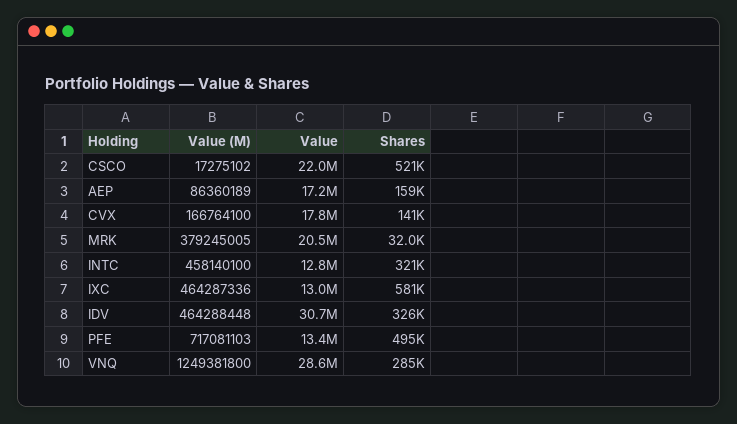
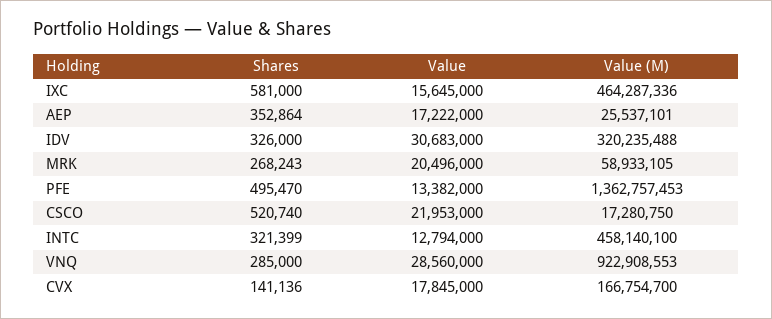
  {
    "Value (M)": {
-     "CSCO": 17275102,
+     "CSCO": 17280750,
-     "AEP": 86360189,
+     "AEP": 25537101,
-     "CVX": 166764100,
+     "CVX": 166754700,
-     "MRK": 379245005,
+     "MRK": 58933105,
      "INTC": 458140100,
      "IXC": 464287336,
-     "IDV": 464288448,
+     "IDV": 320235488,
-     "PFE": 717081103,
+     "PFE": 1362757453,
-     "VNQ": 1249381800
+     "VNQ": 922908553
    },
    "Value": {
      "CSCO": 21953000,
      "AEP": 17222000,
      "CVX": 17845000,
      "MRK": 20496000,
      "INTC": 12794000,
-     "IXC": 13000000,
+     "IXC": 15645000,
      "IDV": 30683000,
      "PFE": 13382000,
      "VNQ": 28560000
    },
    "Shares": {
      "CSCO": 520740,
-     "AEP": 159000,
+     "AEP": 352864,
      "CVX": 141136,
-     "MRK": 32000,
+     "MRK": 268243,
      "INTC": 321399,
      "IXC": 581000,
      "IDV": 326000,
      "PFE": 495470,
      "VNQ": 285000
    }
  }

